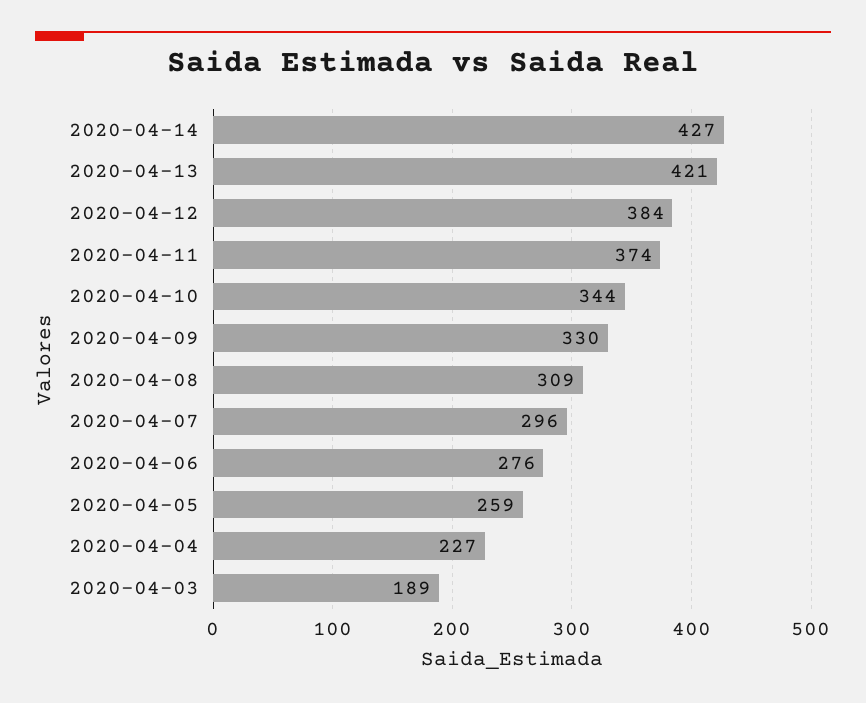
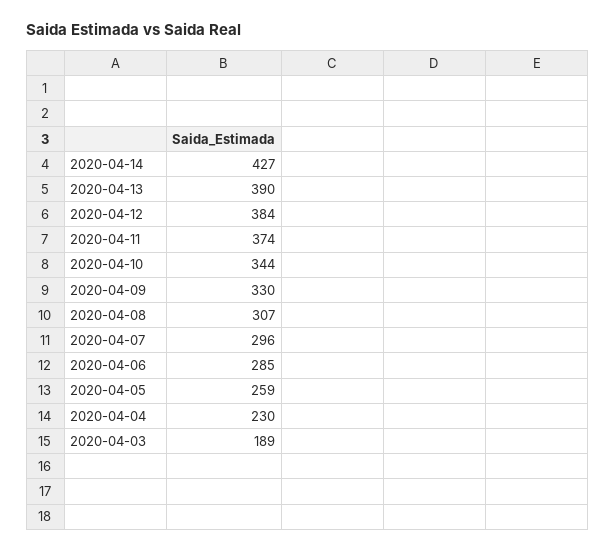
  {
    "2020-04-14": 427,
-   "2020-04-13": 421,
+   "2020-04-13": 390,
    "2020-04-12": 384,
    "2020-04-11": 374,
    "2020-04-10": 344,
    "2020-04-09": 330,
-   "2020-04-08": 309,
+   "2020-04-08": 307,
    "2020-04-07": 296,
-   "2020-04-06": 276,
+   "2020-04-06": 285,
    "2020-04-05": 259,
-   "2020-04-04": 227,
+   "2020-04-04": 230,
    "2020-04-03": 189
  }

